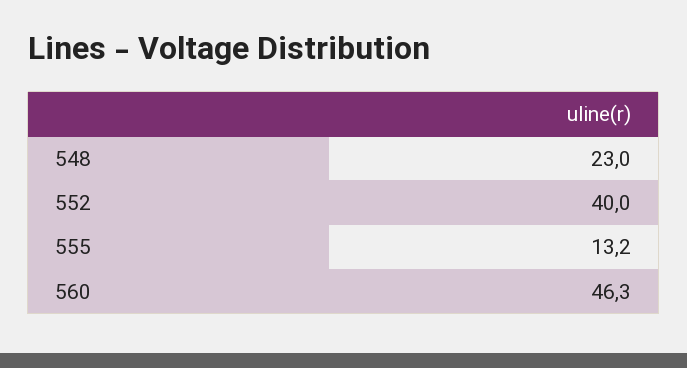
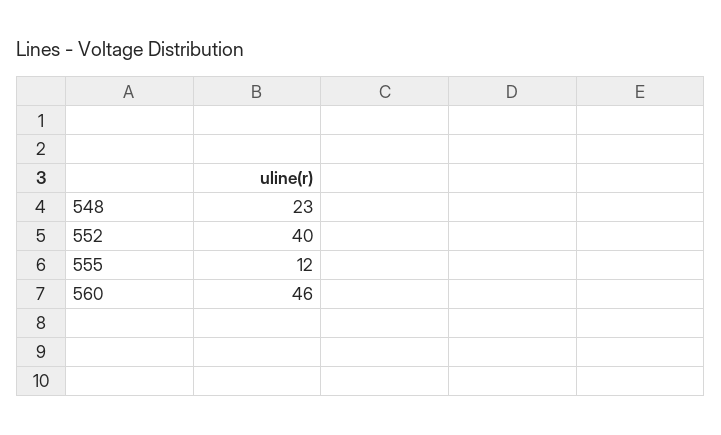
  {
    "548": 23,
    "552": 40,
-   "555": 13.2,
+   "555": 12,
-   "560": 46.3
+   "560": 46
  }

